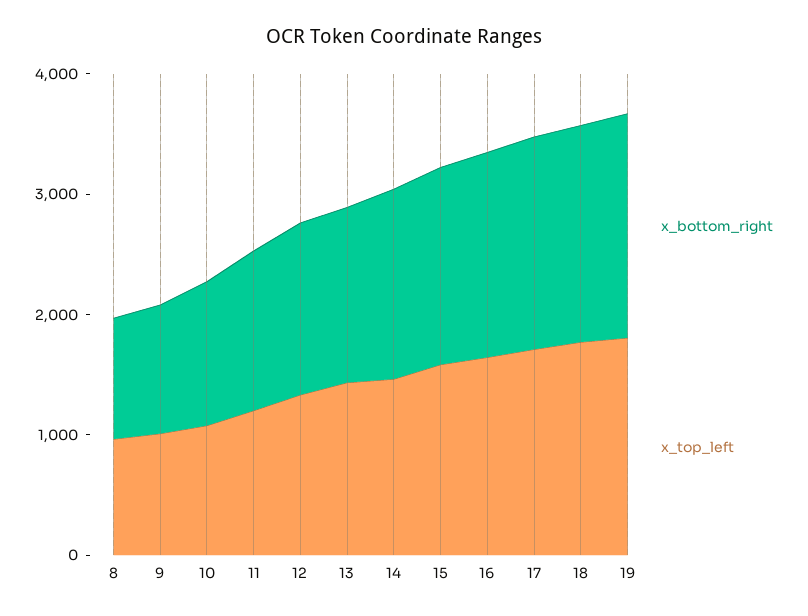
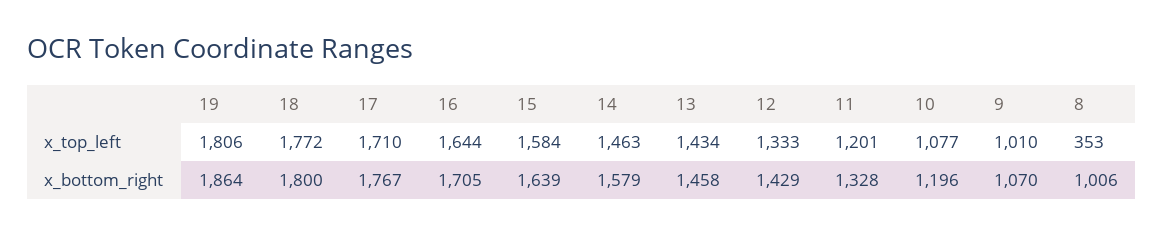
  {
    "x_bottom_right": {
      "8": 1006,
      "9": 1070,
      "10": 1196,
      "11": 1328,
      "12": 1429,
      "13": 1458,
      "14": 1579,
      "15": 1639,
      "16": 1705,
      "17": 1767,
      "18": 1800,
      "19": 1864
    },
    "x_top_left": {
-     "8": 1000,
+     "8": 353,
      "9": 1010,
      "10": 1077,
      "11": 1201,
      "12": 1333,
      "13": 1434,
      "14": 1463,
      "15": 1584,
      "16": 1644,
      "17": 1710,
      "18": 1772,
      "19": 1806
    }
  }

